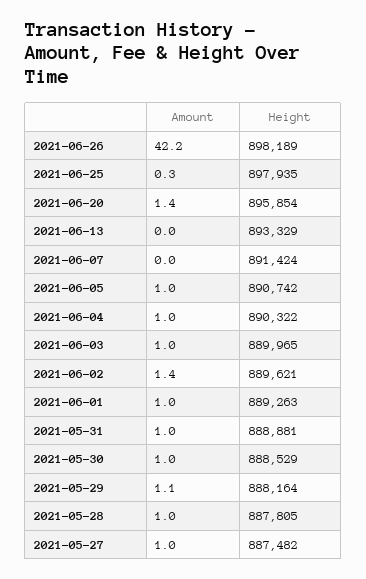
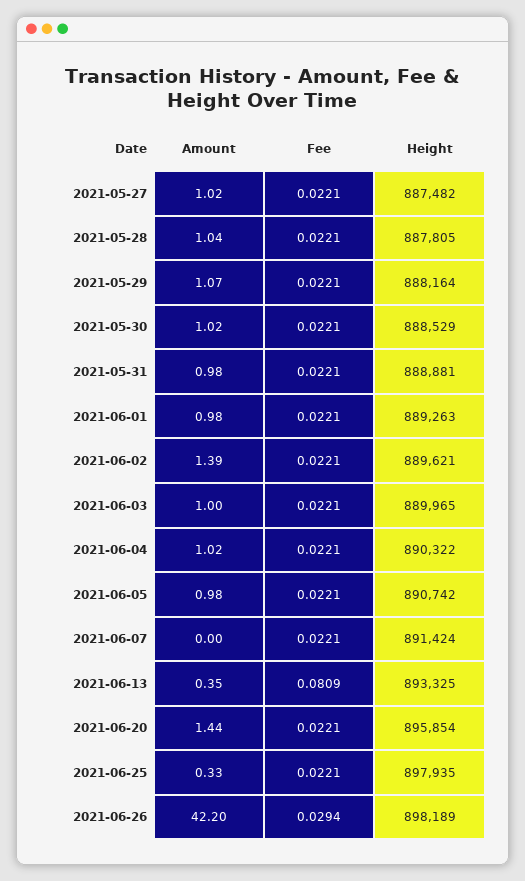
  {
    "Amount": {
      "2021-06-26": 42.2,
      "2021-06-25": 0.33,
      "2021-06-20": 1.44,
-     "2021-06-13": 0,
+     "2021-06-13": 0.35,
      "2021-06-07": 0,
      "2021-06-05": 0.98,
      "2021-06-04": 1.02,
      "2021-06-03": 1,
      "2021-06-02": 1.39,
      "2021-06-01": 0.98,
      "2021-05-31": 0.98,
      "2021-05-30": 1.02,
      "2021-05-29": 1.07,
      "2021-05-28": 1.04,
      "2021-05-27": 1.02
    },
    "Height": {
      "2021-06-26": 898189,
      "2021-06-25": 897935,
      "2021-06-20": 895854,
-     "2021-06-13": 893329,
+     "2021-06-13": 893325,
      "2021-06-07": 891424,
      "2021-06-05": 890742,
      "2021-06-04": 890322,
      "2021-06-03": 889965,
      "2021-06-02": 889621,
      "2021-06-01": 889263,
      "2021-05-31": 888881,
      "2021-05-30": 888529,
      "2021-05-29": 888164,
      "2021-05-28": 887805,
      "2021-05-27": 887482
-   }
+   },
+   "Fee": {
+     "2021-05-27": 0.0221,
+     "2021-05-28": 0.0221,
+     "2021-05-29": 0.0221,
+     "2021-05-30": 0.0221,
+     "2021-05-31": 0.0221,
+     "2021-06-01": 0.0221,
+     "2021-06-02": 0.0221,
+     "2021-06-03": 0.0221,
+     "2021-06-04": 0.0221,
+     "2021-06-05": 0.0221,
+     "2021-06-07": 0.0221,
+     "2021-06-13": 0.0809,
+     "2021-06-20": 0.0221,
+     "2021-06-25": 0.0221,
+     "2021-06-26": 0.0294
+   }
  }

